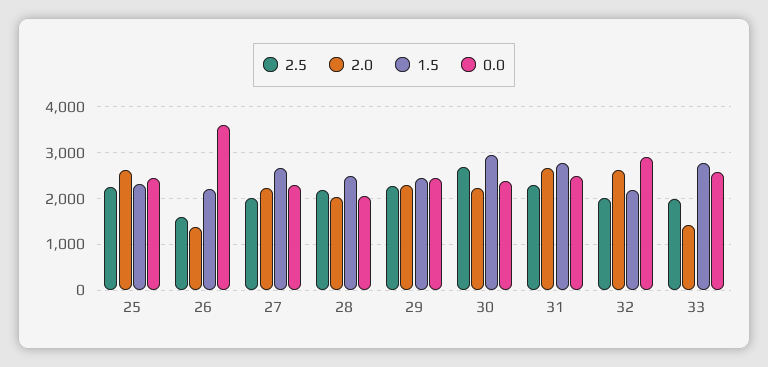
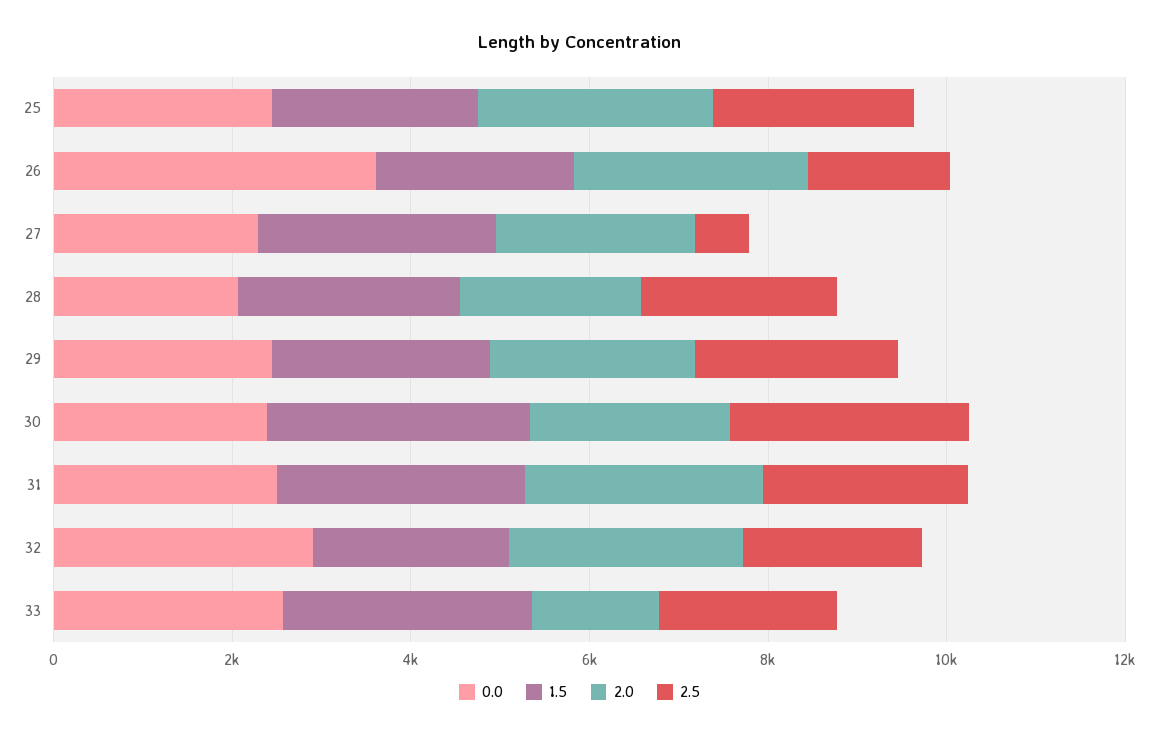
  {
    "2.5": {
      "25": 2200,
      "26": 1600,
-     "27": 2000,
+     "27": 500,
      "28": 2200,
      "29": 2200,
      "30": 2600,
      "31": 2200,
      "32": 2000,
      "33": 2000
    },
    "2.0": {
      "25": 2600,
-     "26": 1400,
+     "26": 2500,
      "27": 2200,
      "28": 2000,
      "29": 2200,
      "30": 2200,
      "31": 2600,
      "32": 2600,
      "33": 1400
    },
    "1.5": {
      "25": 2400,
      "26": 2200,
      "27": 2600,
      "28": 2400,
      "29": 2400,
      "30": 3000,
      "31": 2800,
      "32": 2200,
      "33": 2800
    },
    "0.0": {
      "25": 2400,
      "26": 3600,
      "27": 2200,
      "28": 2000,
      "29": 2400,
      "30": 2400,
      "31": 2600,
      "32": 3000,
      "33": 2600
    }
  }

